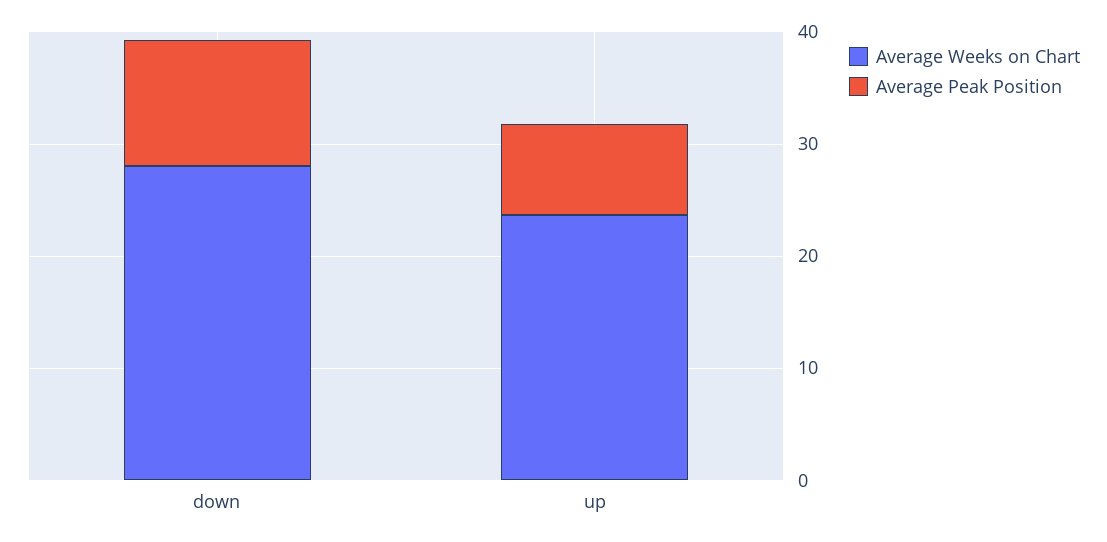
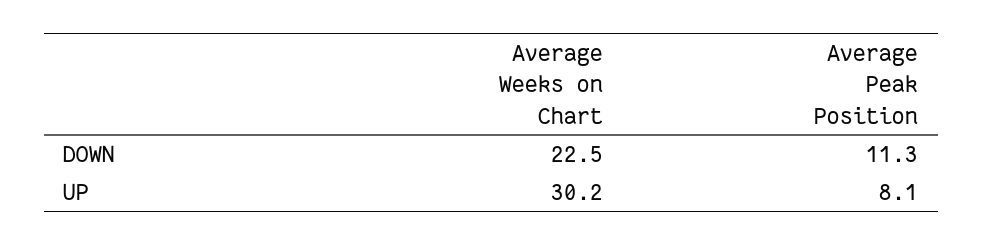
  {
    "Average Weeks on Chart": {
-     "down": 28,
+     "down": 22.5,
-     "up": 24
+     "up": 30.2
    },
    "Average Peak Position": {
      "down": 11.3,
      "up": 8.1
    }
  }

